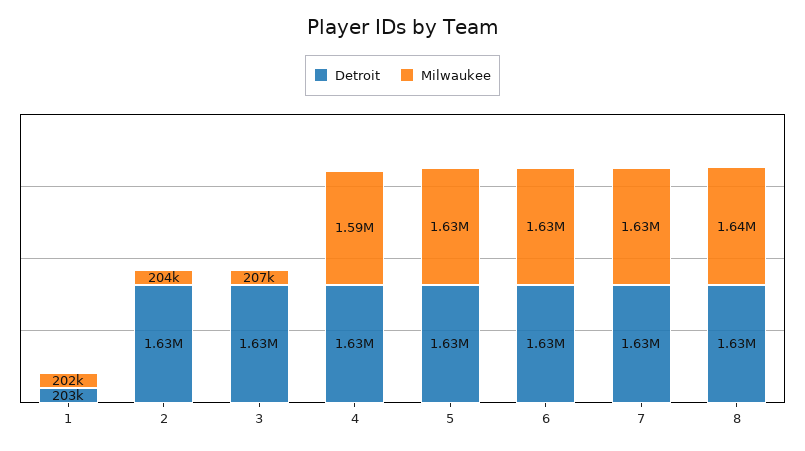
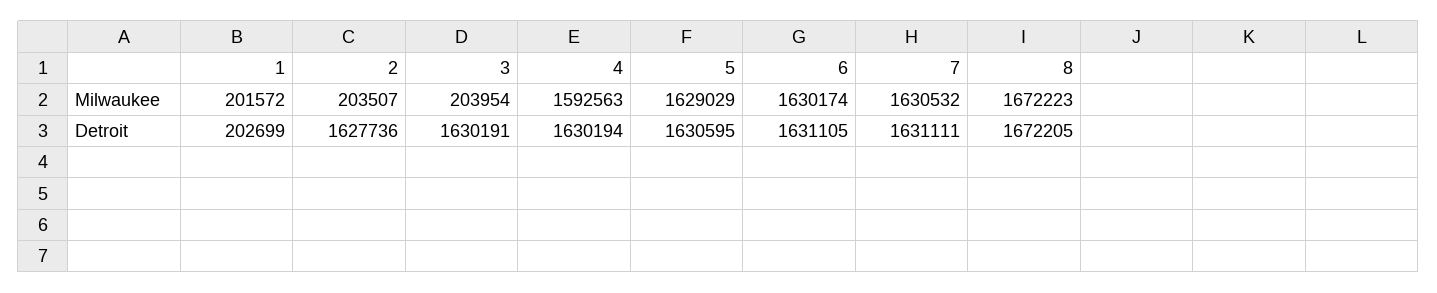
  {
    "Detroit": {
      "1": 202699,
      "2": 1627736,
      "3": 1630191,
      "4": 1630194,
      "5": 1630595,
      "6": 1631105,
      "7": 1631111,
-     "8": 1630000
+     "8": 1672205
    },
    "Milwaukee": {
      "1": 201572,
      "2": 203507,
-     "3": 207000,
+     "3": 203954,
      "4": 1592563,
      "5": 1629029,
      "6": 1630174,
      "7": 1630532,
-     "8": 1640000
+     "8": 1672223
    }
  }

